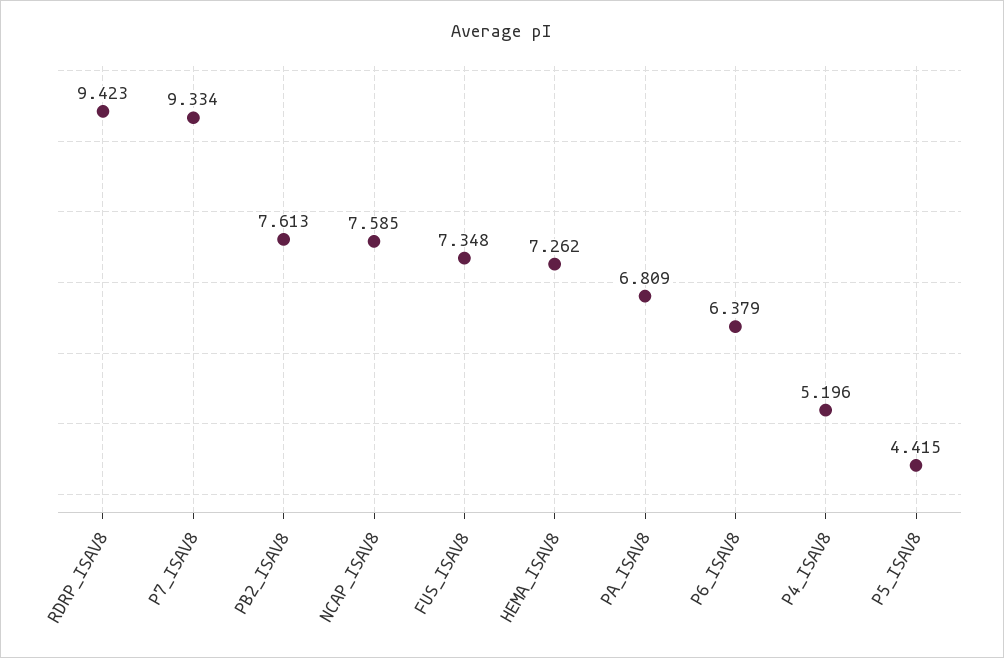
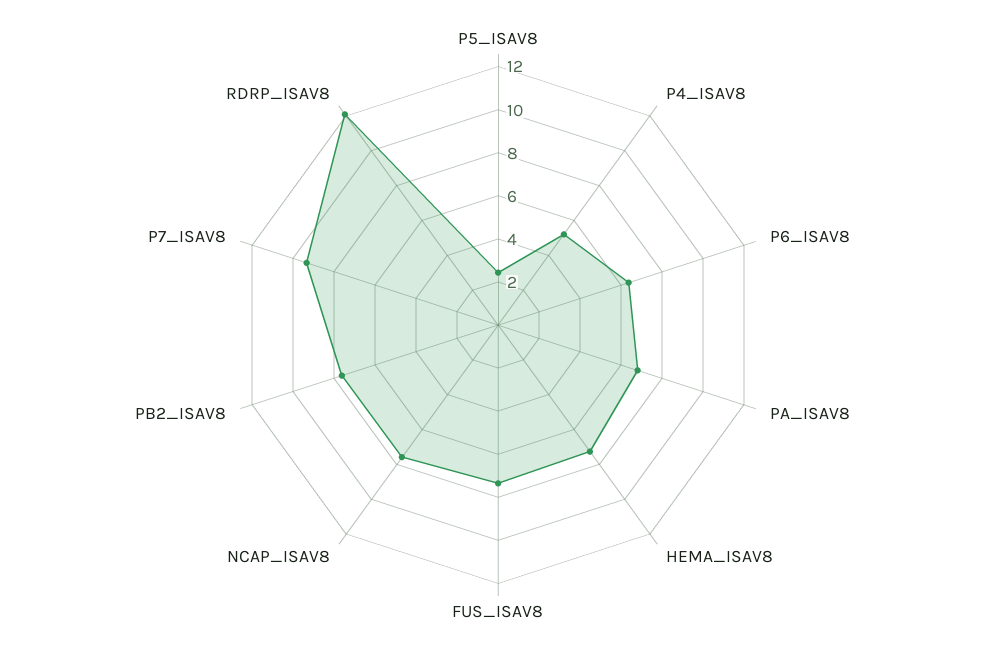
  {
-   "RDRP_ISAV8": 9.423,
+   "RDRP_ISAV8": 12,
    "P7_ISAV8": 9.334,
    "PB2_ISAV8": 7.613,
    "NCAP_ISAV8": 7.585,
    "FUS_ISAV8": 7.348,
    "HEMA_ISAV8": 7.262,
    "PA_ISAV8": 6.809,
    "P6_ISAV8": 6.379,
    "P4_ISAV8": 5.196,
-   "P5_ISAV8": 4.415
+   "P5_ISAV8": 2.5
  }

